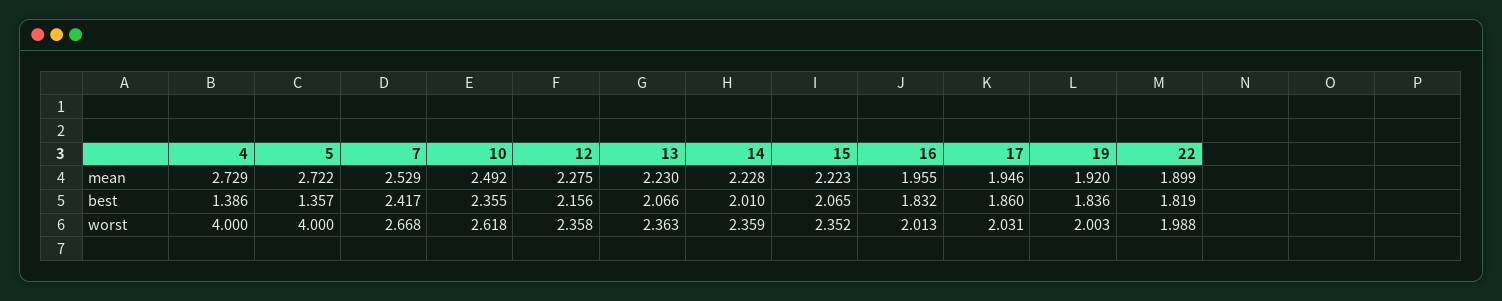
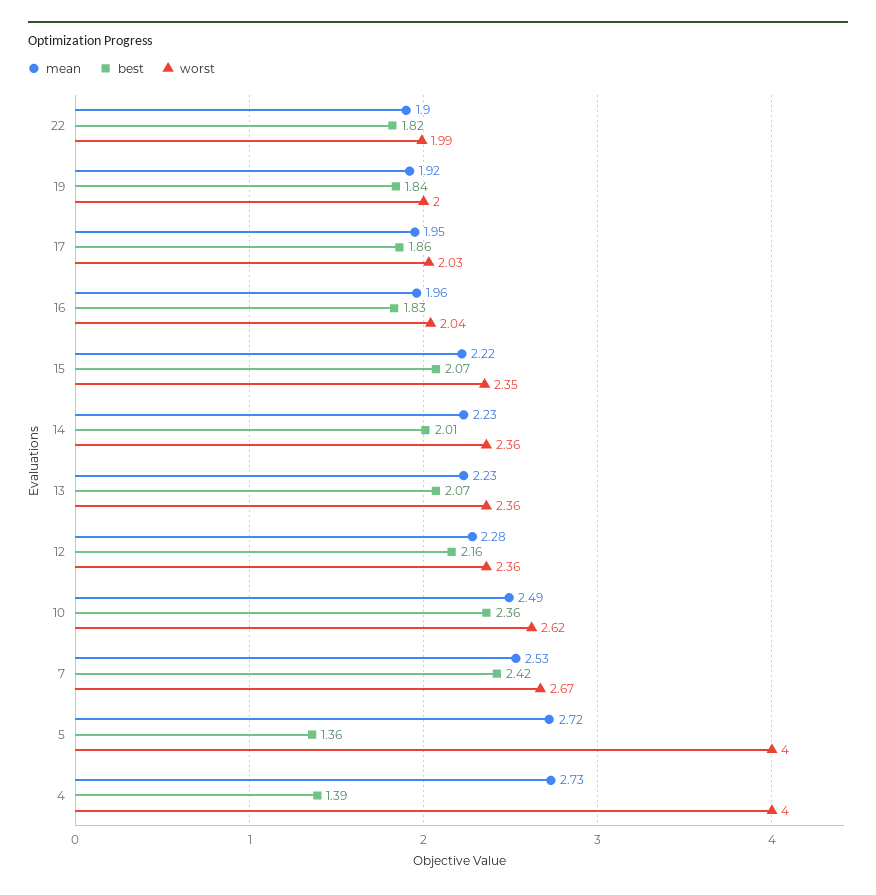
  {
    "mean": {
      "4": 2.729,
      "5": 2.722,
      "7": 2.529,
      "10": 2.492,
      "12": 2.275,
      "13": 2.23,
      "14": 2.228,
      "15": 2.223,
      "16": 1.955,
      "17": 1.946,
      "19": 1.92,
      "22": 1.899
    },
    "best": {
      "4": 1.386,
      "5": 1.357,
      "7": 2.417,
      "10": 2.355,
      "12": 2.156,
      "13": 2.066,
      "14": 2.01,
      "15": 2.065,
      "16": 1.832,
      "17": 1.86,
      "19": 1.836,
      "22": 1.819
    },
    "worst": {
      "4": 4,
      "5": 4,
      "7": 2.668,
      "10": 2.618,
      "12": 2.358,
      "13": 2.363,
      "14": 2.359,
      "15": 2.352,
-     "16": 2.013,
+     "16": 2.04,
      "17": 2.031,
      "19": 2.003,
      "22": 1.988
    }
  }

